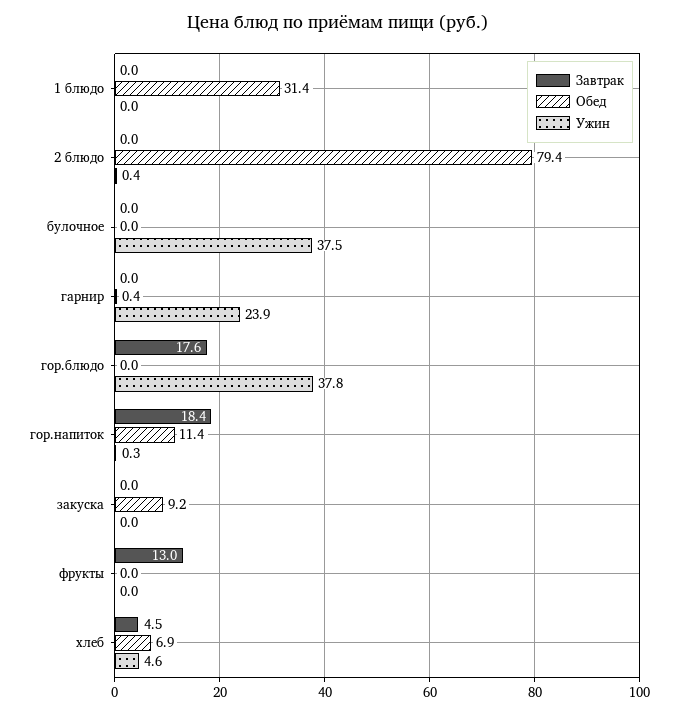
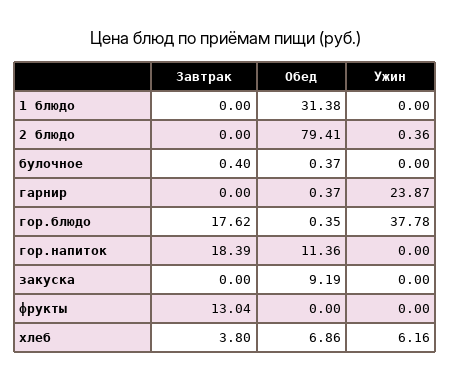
  {
    "Завтрак": {
      "1 блюдо": 0,
      "2 блюдо": 0,
-     "булочное": 0,
+     "булочное": 0.4,
      "гарнир": 0,
      "гор.блюдо": 17.62,
      "гор.напиток": 18.39,
      "закуска": 0,
      "фрукты": 13.04,
-     "хлеб": 4.5
+     "хлеб": 3.8
    },
    "Обед": {
      "1 блюдо": 31.38,
      "2 блюдо": 79.41,
-     "булочное": 0,
+     "булочное": 0.37,
      "гарнир": 0.37,
-     "гор.блюдо": 0,
+     "гор.блюдо": 0.35,
      "гор.напиток": 11.36,
      "закуска": 9.19,
      "фрукты": 0,
      "хлеб": 6.86
    },
    "Ужин": {
      "1 блюдо": 0,
      "2 блюдо": 0.36,
-     "булочное": 37.5,
+     "булочное": 0,
      "гарнир": 23.87,
      "гор.блюдо": 37.78,
-     "гор.напиток": 0.3,
+     "гор.напиток": 0,
      "закуска": 0,
      "фрукты": 0,
-     "хлеб": 4.6
+     "хлеб": 6.16
    }
  }

